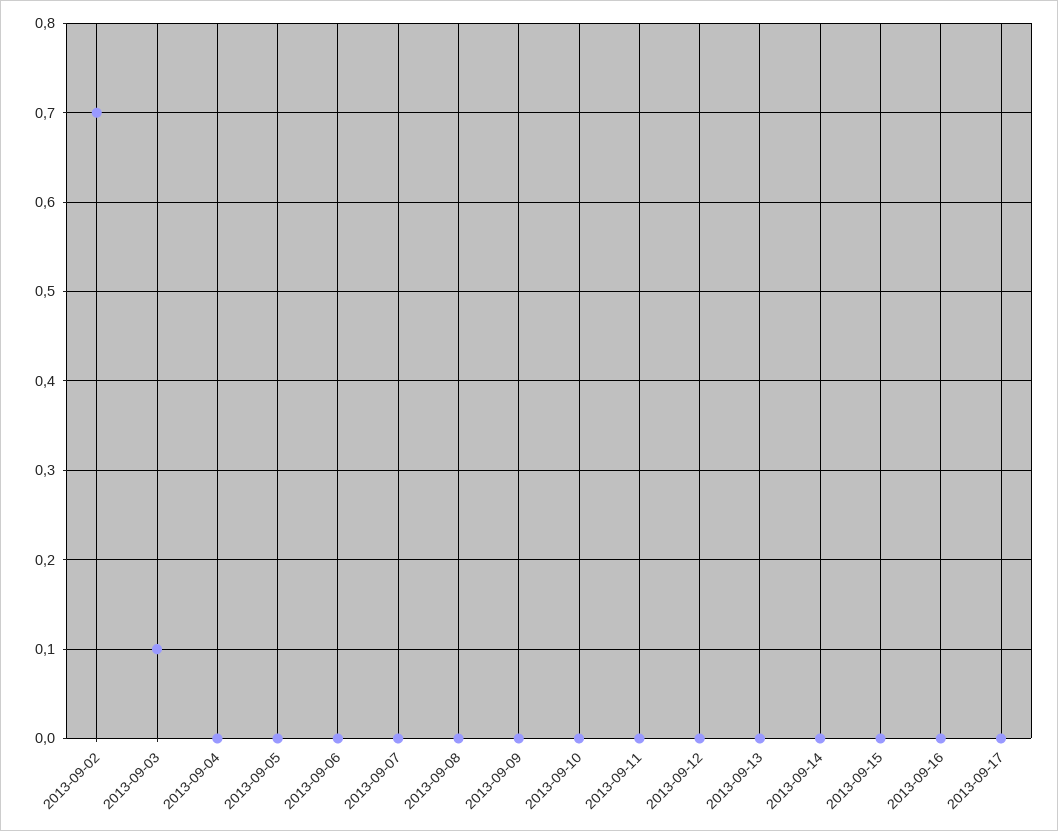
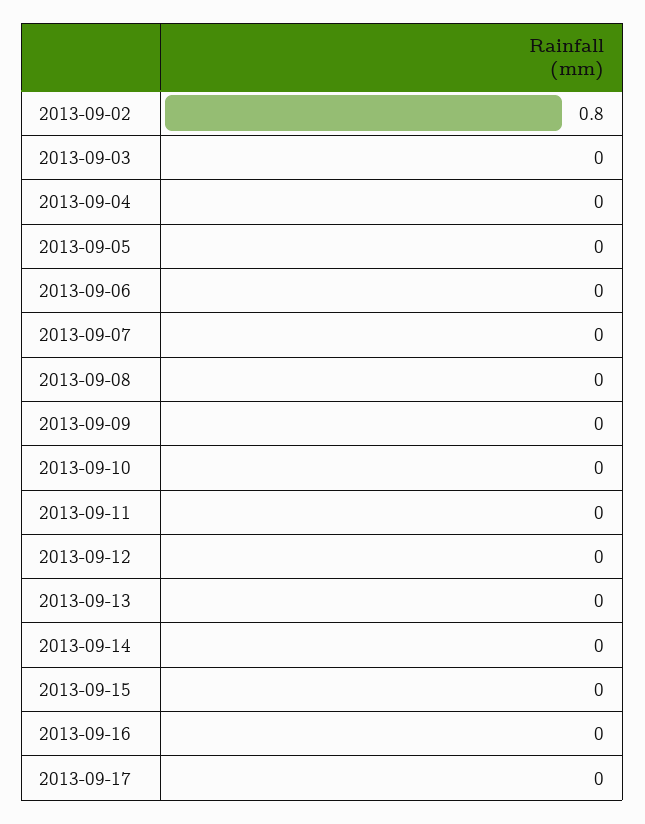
  {
-   "2013-09-02": 0.7,
+   "2013-09-02": 0.8,
-   "2013-09-03": 0.1,
+   "2013-09-03": 0,
    "2013-09-04": 0,
    "2013-09-05": 0,
    "2013-09-06": 0,
    "2013-09-07": 0,
    "2013-09-08": 0,
    "2013-09-09": 0,
    "2013-09-10": 0,
    "2013-09-11": 0,
    "2013-09-12": 0,
    "2013-09-13": 0,
    "2013-09-14": 0,
    "2013-09-15": 0,
    "2013-09-16": 0,
    "2013-09-17": 0
  }

